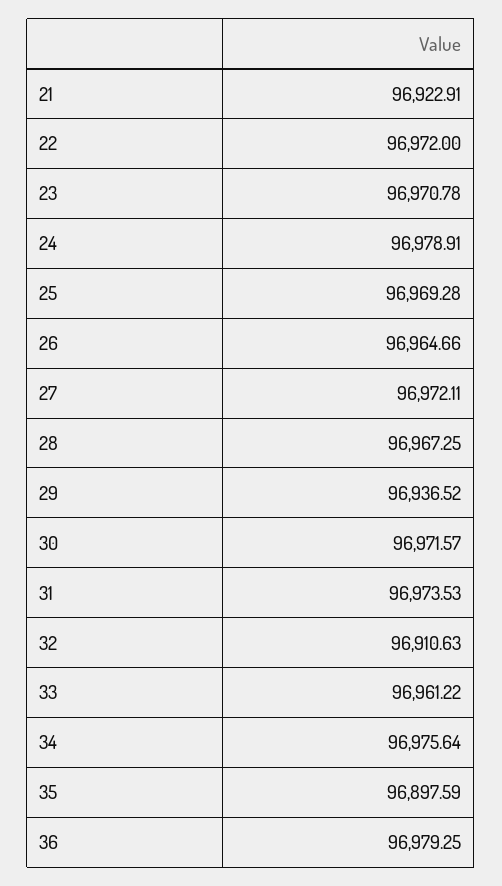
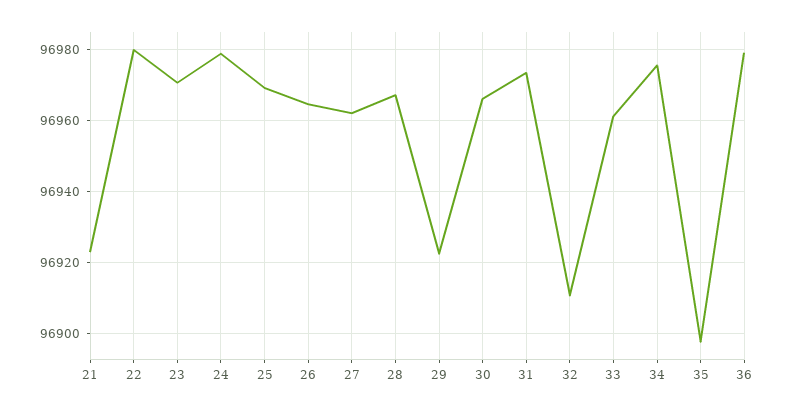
  {
    "21": 96922.91,
-   "22": 96972,
+   "22": 96980,
    "23": 96970.78,
    "24": 96978.91,
    "25": 96969.28,
    "26": 96964.66,
-   "27": 96972.11,
+   "27": 96962,
    "28": 96967.25,
-   "29": 96936.52,
+   "29": 96922,
-   "30": 96971.57,
+   "30": 96966,
    "31": 96973.53,
    "32": 96910.63,
    "33": 96961.22,
    "34": 96975.64,
    "35": 96897.59,
    "36": 96979.25
  }

